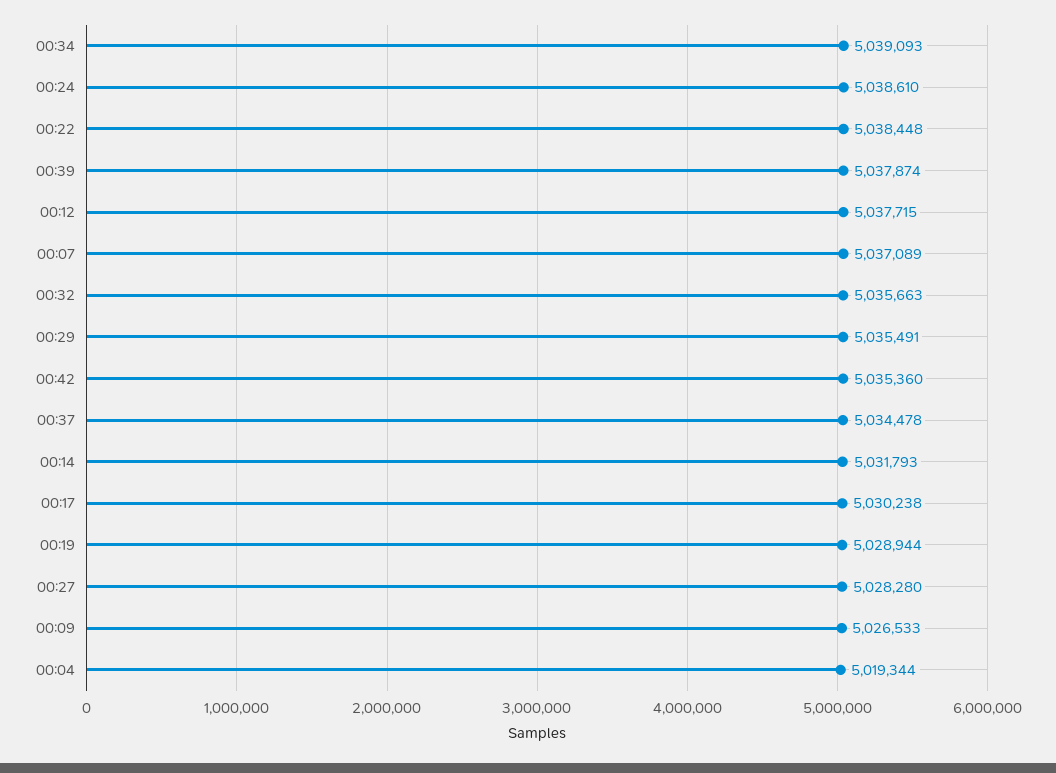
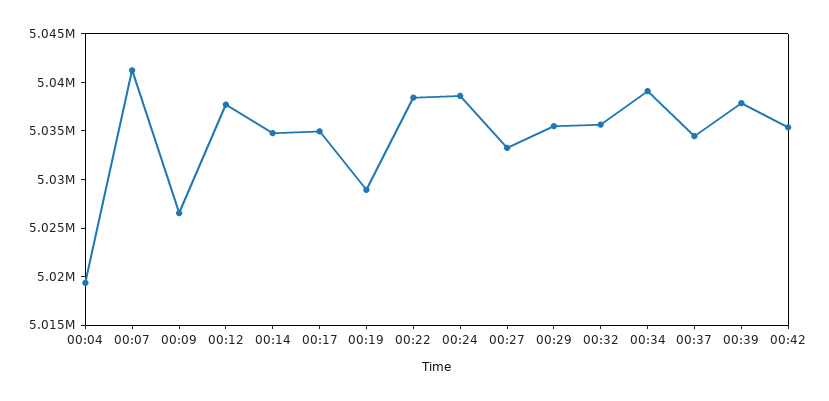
  {
    "00:34": 5039093,
    "00:24": 5038610,
    "00:22": 5038448,
    "00:39": 5037874,
    "00:12": 5037715,
-   "00:07": 5037089,
+   "00:07": 5041000,
    "00:32": 5035663,
    "00:29": 5035491,
    "00:42": 5035360,
    "00:37": 5034478,
-   "00:14": 5031793,
+   "00:14": 5035000,
-   "00:17": 5030238,
+   "00:17": 5035000,
    "00:19": 5028944,
-   "00:27": 5028280,
+   "00:27": 5033000,
    "00:09": 5026533,
    "00:04": 5019344
  }

